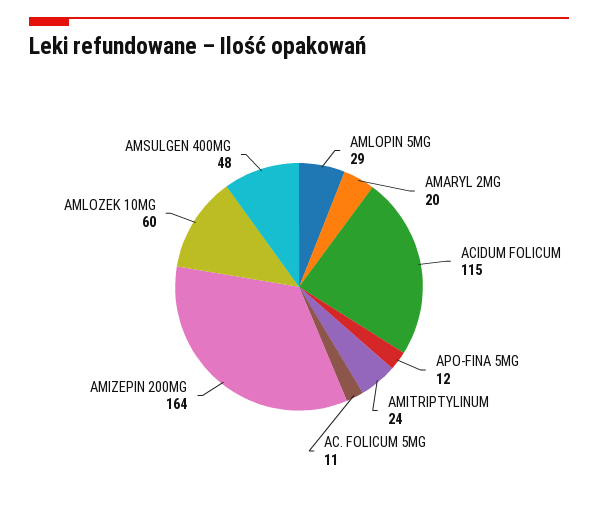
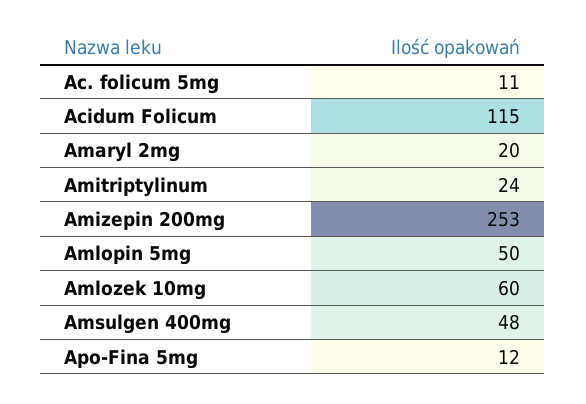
  {
-   "AMLOPIN 5MG": 29,
+   "AMLOPIN 5MG": 50,
    "AMARYL 2MG": 20,
    "ACIDUM FOLICUM": 115,
    "APO-FINA 5MG": 12,
    "AMITRIPTYLINUM": 24,
    "AC. FOLICUM 5MG": 11,
-   "AMIZEPIN 200MG": 164,
+   "AMIZEPIN 200MG": 253,
    "AMLOZEK 10MG": 60,
    "AMSULGEN 400MG": 48
  }

